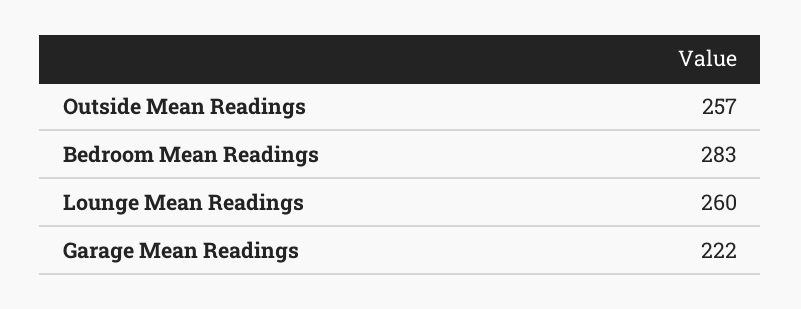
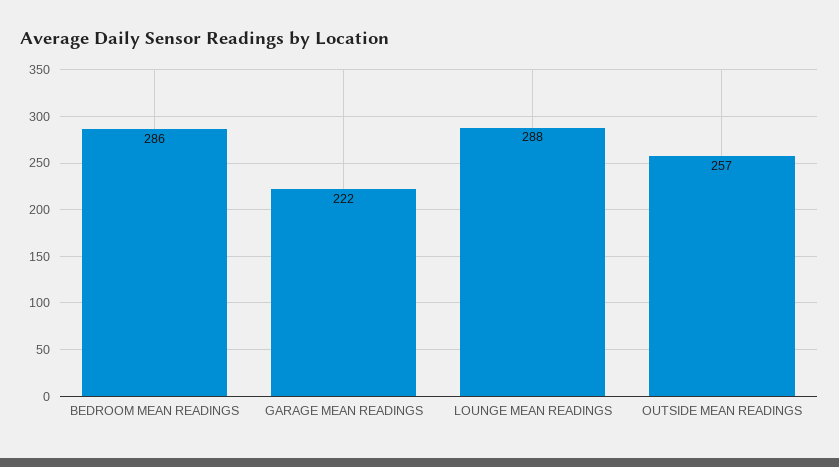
  {
    "Outside Mean Readings": 257,
-   "Bedroom Mean Readings": 283,
+   "Bedroom Mean Readings": 286,
-   "Lounge Mean Readings": 260,
+   "Lounge Mean Readings": 288,
    "Garage Mean Readings": 222
  }

